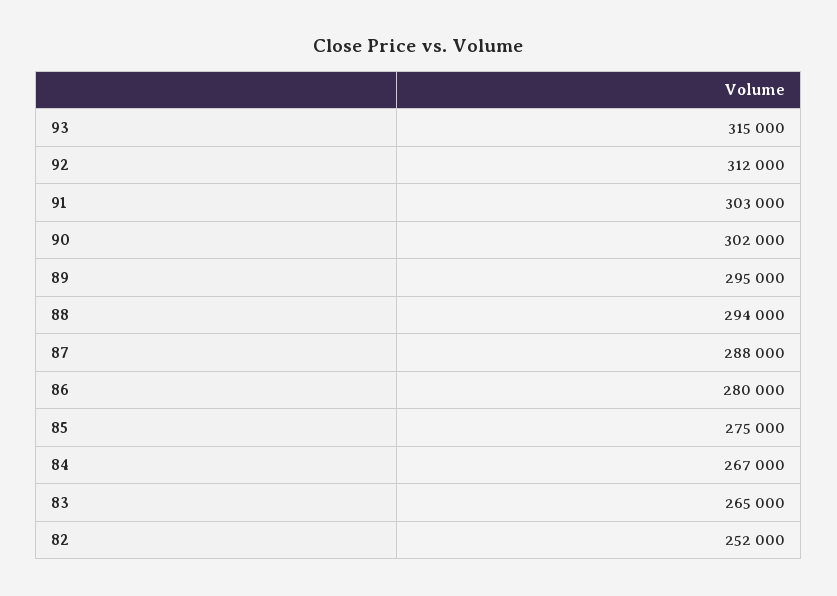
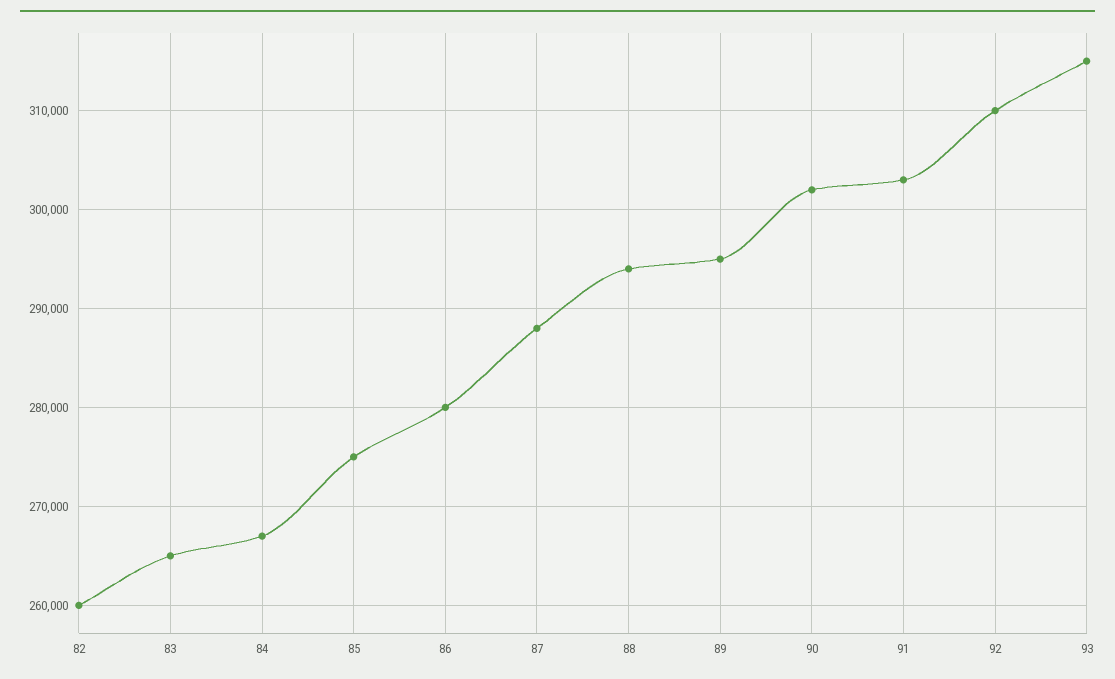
  {
    "93": 315000,
-   "92": 312000,
+   "92": 310000,
    "91": 303000,
    "90": 302000,
    "89": 295000,
    "88": 294000,
    "87": 288000,
    "86": 280000,
    "85": 275000,
    "84": 267000,
    "83": 265000,
-   "82": 252000
+   "82": 260000
  }

